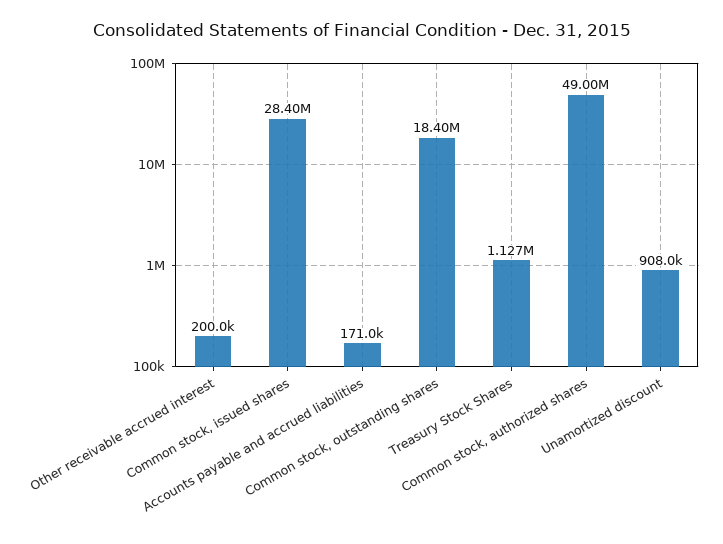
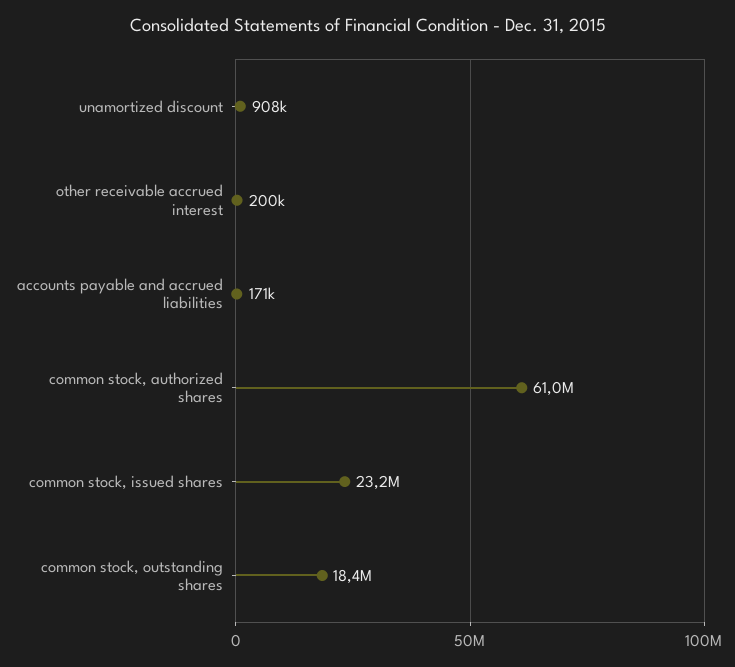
  {
    "Other receivable accrued interest": 200000,
-   "Common stock, issued shares": 28400000,
+   "Common stock, issued shares": 23200000,
    "Accounts payable and accrued liabilities": 171000,
    "Common stock, outstanding shares": 18400000,
-   "Treasury Stock Shares": 1127000,
-   "Common stock, authorized shares": 49000000,
+   "Common stock, authorized shares": 61000000,
    "Unamortized discount": 908000
  }

